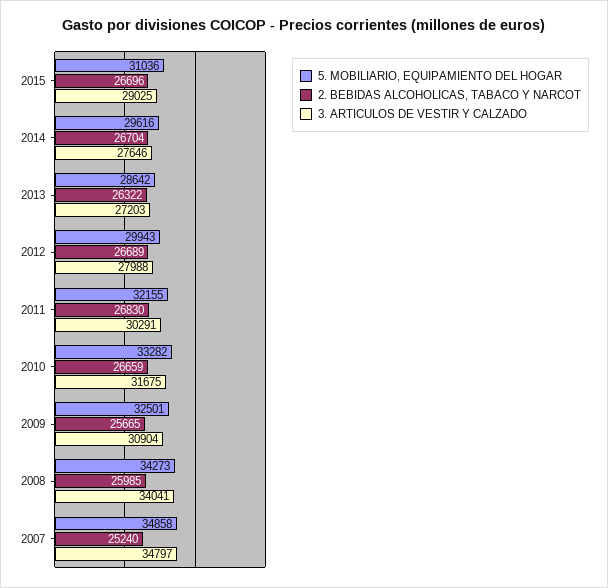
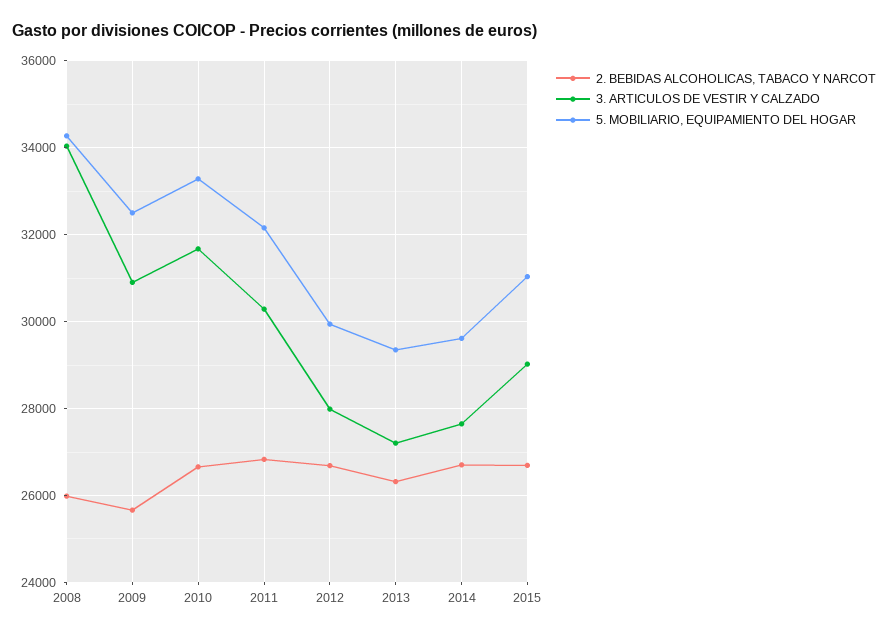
  {
    "5. MOBILIARIO, EQUIPAMIENTO DEL HOGAR": {
      "2015": 31036,
      "2014": 29616,
-     "2013": 28642,
+     "2013": 29400,
      "2012": 29943,
      "2011": 32155,
      "2010": 33282,
      "2009": 32501,
-     "2008": 34273,
+     "2008": 34273
-     "2007": 34858
    },
    "2. BEBIDAS ALCOHOLICAS, TABACO Y NARCOT": {
      "2015": 26696,
      "2014": 26704,
      "2013": 26322,
      "2012": 26689,
      "2011": 26830,
      "2010": 26659,
      "2009": 25665,
-     "2008": 25985,
+     "2008": 25985
-     "2007": 25240
    },
    "3. ARTICULOS DE VESTIR Y CALZADO": {
      "2015": 29025,
      "2014": 27646,
      "2013": 27203,
      "2012": 27988,
      "2011": 30291,
      "2010": 31675,
      "2009": 30904,
-     "2008": 34041,
+     "2008": 34041
-     "2007": 34797
    }
  }

